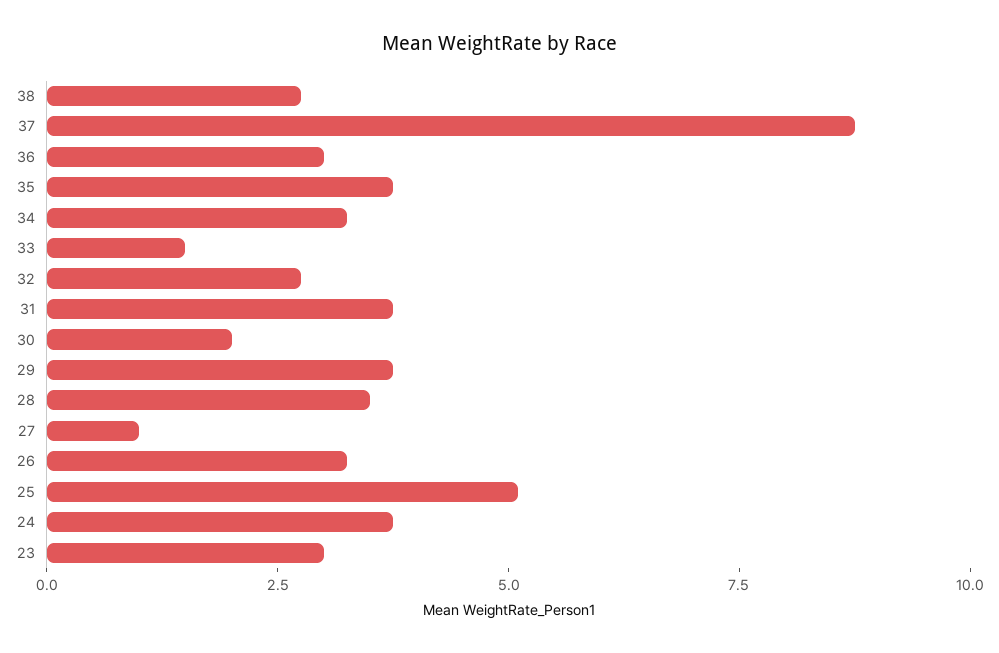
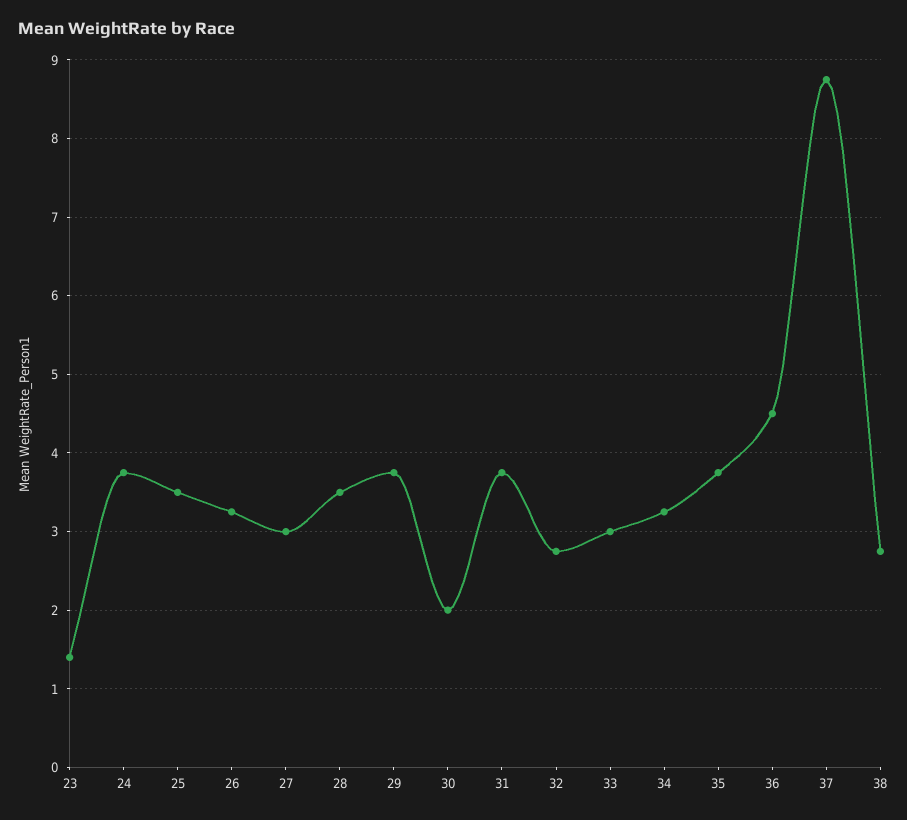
  {
    "38": 2.8,
    "37": 8.8,
-   "36": 3,
+   "36": 4.5,
    "35": 3.8,
    "34": 3.3,
-   "33": 1.5,
+   "33": 3,
    "32": 2.8,
    "31": 3.8,
    "30": 2,
    "29": 3.8,
    "28": 3.5,
-   "27": 1,
+   "27": 3,
    "26": 3.3,
-   "25": 5,
+   "25": 3.5,
    "24": 3.8,
-   "23": 3
+   "23": 1.4
  }

